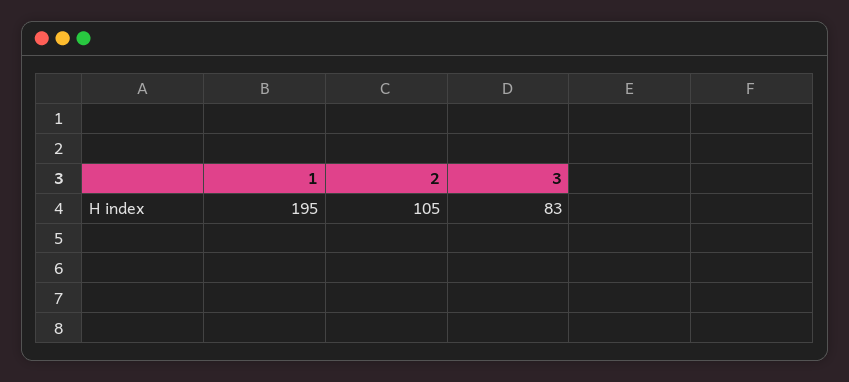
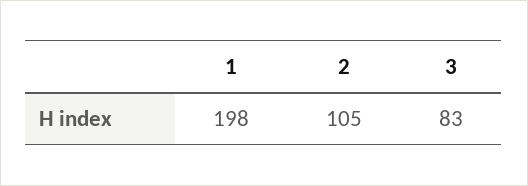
  {
-   "1": 195,
+   "1": 198,
    "2": 105,
    "3": 83
  }

